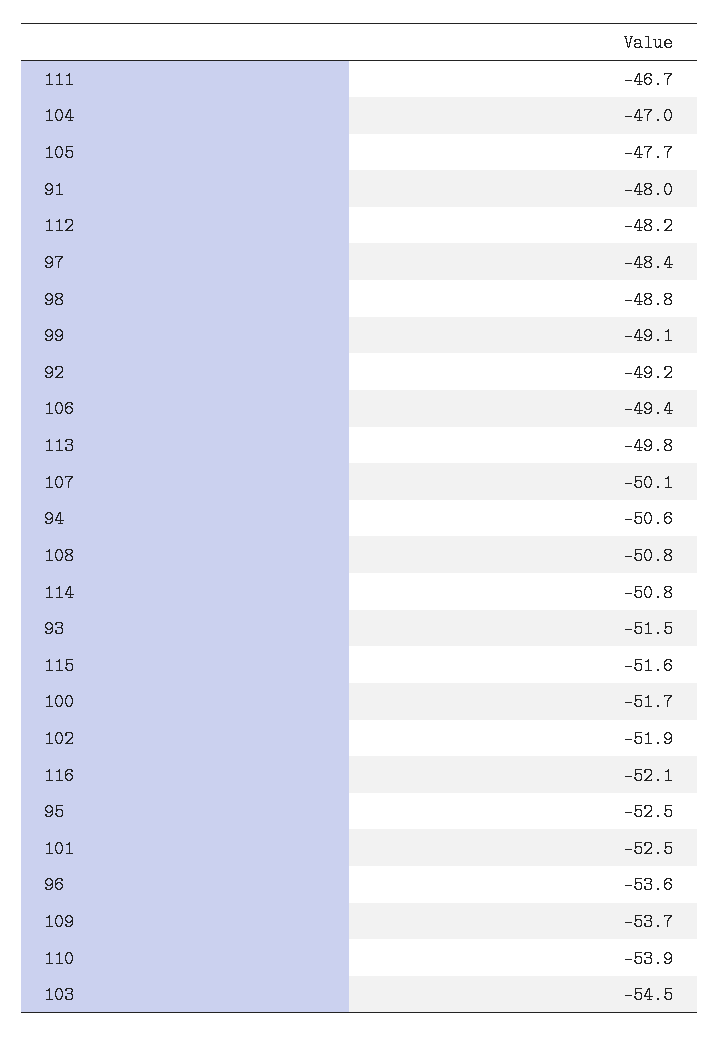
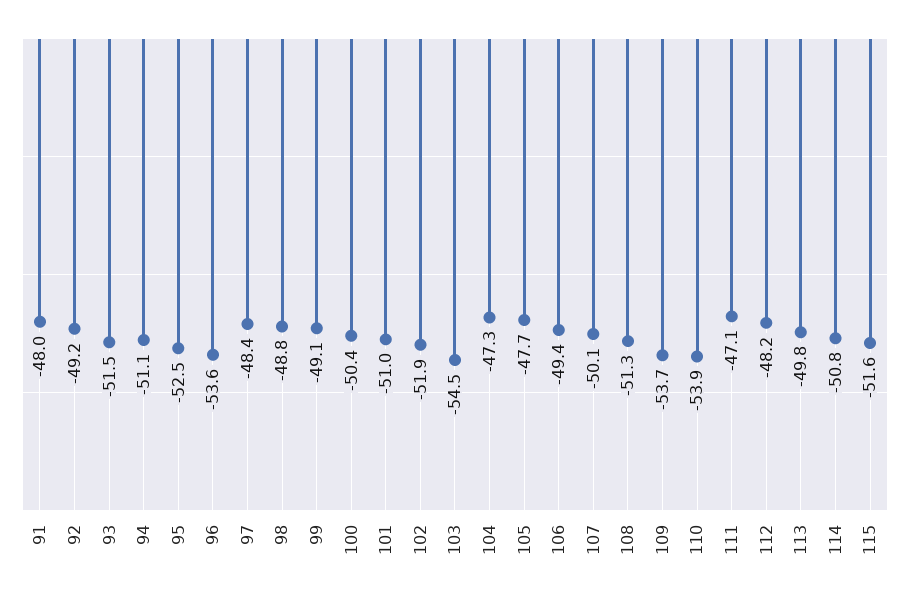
  {
-   "111": -46.7,
+   "111": -47.1,
-   "104": -47,
+   "104": -47.3,
    "105": -47.7,
    "91": -48,
    "112": -48.2,
    "97": -48.4,
    "98": -48.8,
    "99": -49.1,
    "92": -49.2,
    "106": -49.4,
    "113": -49.8,
    "107": -50.1,
-   "94": -50.6,
+   "94": -51.1,
-   "108": -50.8,
+   "108": -51.3,
    "114": -50.8,
    "93": -51.5,
    "115": -51.6,
-   "100": -51.7,
+   "100": -50.4,
    "102": -51.9,
-   "116": -52.1,
    "95": -52.5,
-   "101": -52.5,
+   "101": -51,
    "96": -53.6,
    "109": -53.7,
    "110": -53.9,
    "103": -54.5
  }

